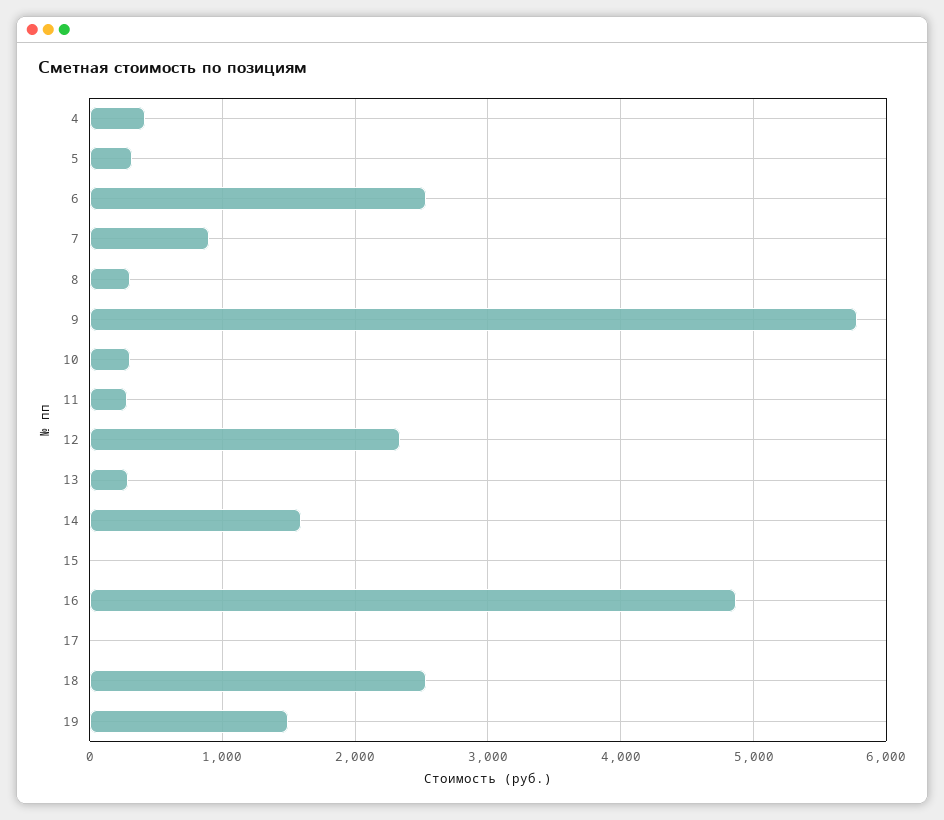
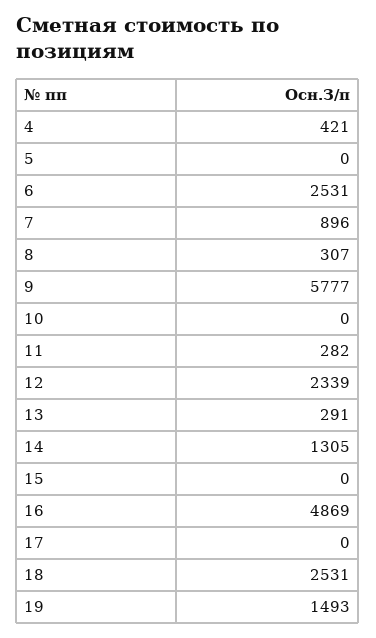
  {
    "4": 421,
-   "5": 300,
+   "5": 0,
    "6": 2531,
    "7": 896,
    "8": 307,
    "9": 5777,
-   "10": 300,
+   "10": 0,
    "11": 282,
    "12": 2339,
    "13": 291,
-   "14": 1600,
+   "14": 1305,
    "15": 0,
    "16": 4869,
    "17": 0,
    "18": 2531,
    "19": 1493
  }

